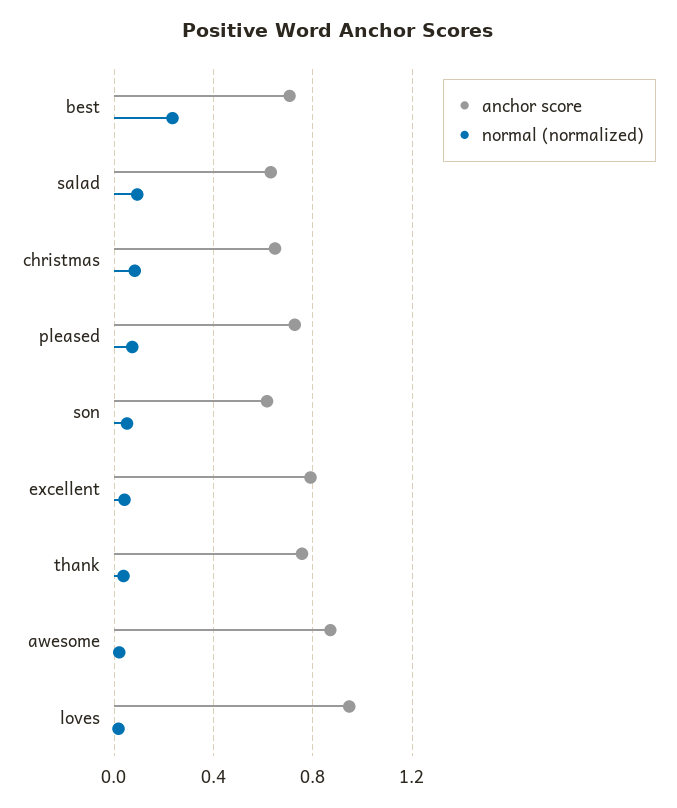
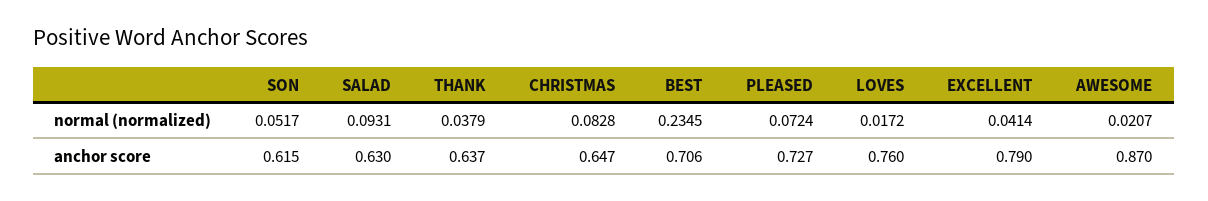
  {
    "anchor score": {
      "best": 0.706,
      "salad": 0.63,
      "christmas": 0.647,
      "pleased": 0.727,
      "son": 0.615,
      "excellent": 0.79,
-     "thank": 0.75,
+     "thank": 0.637,
      "awesome": 0.87,
-     "loves": 0.95
+     "loves": 0.76
    },
    "normal (normalized)": {
      "best": 0.2345,
      "salad": 0.0931,
      "christmas": 0.0828,
      "pleased": 0.0724,
      "son": 0.0517,
      "excellent": 0.0414,
      "thank": 0.0379,
      "awesome": 0.0207,
      "loves": 0.0172
    }
  }

